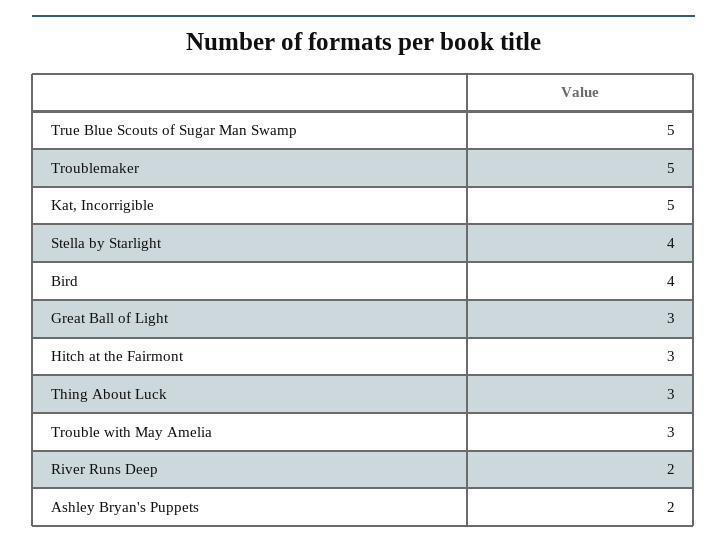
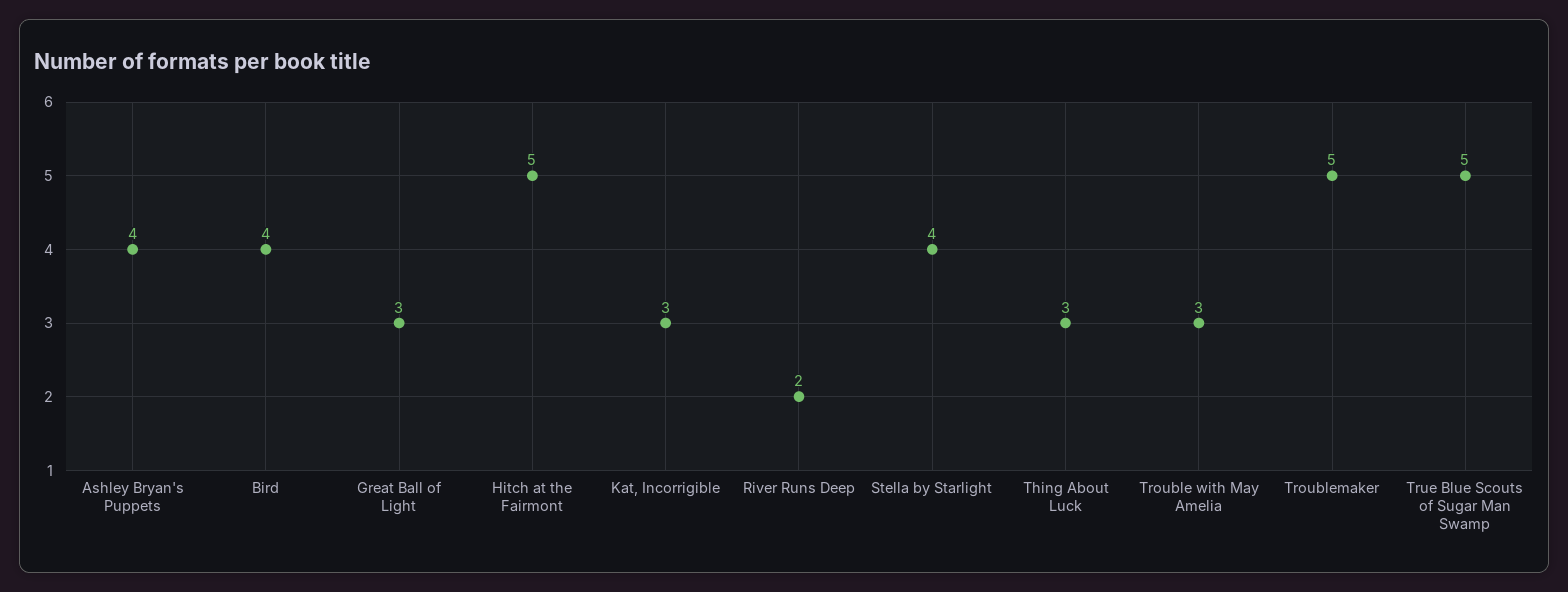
  {
    "True Blue Scouts of Sugar Man Swamp": 5,
    "Troublemaker": 5,
-   "Kat, Incorrigible": 5,
+   "Kat, Incorrigible": 3,
    "Stella by Starlight": 4,
    "Bird": 4,
    "Great Ball of Light": 3,
-   "Hitch at the Fairmont": 3,
+   "Hitch at the Fairmont": 5,
    "Thing About Luck": 3,
    "Trouble with May Amelia": 3,
    "River Runs Deep": 2,
-   "Ashley Bryan's Puppets": 2
+   "Ashley Bryan's Puppets": 4
  }

